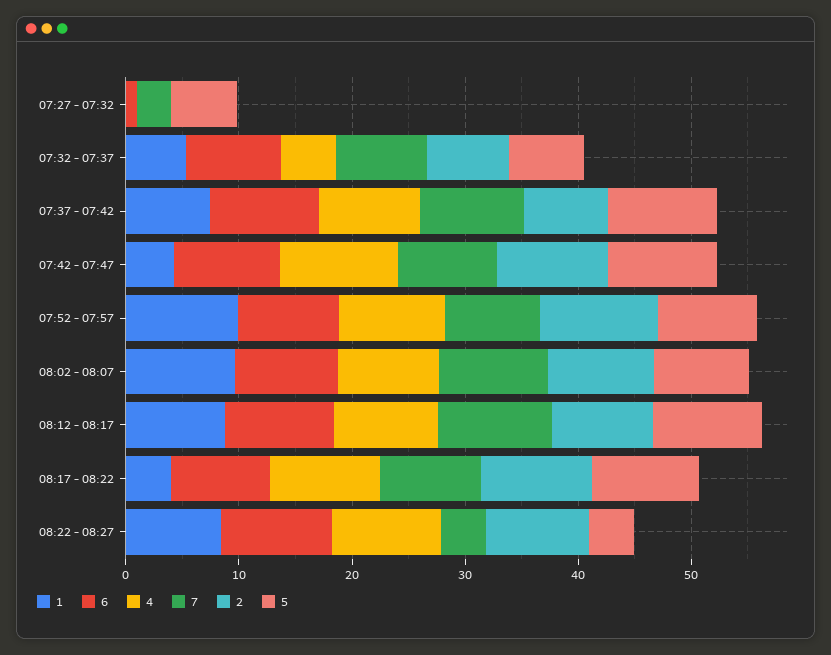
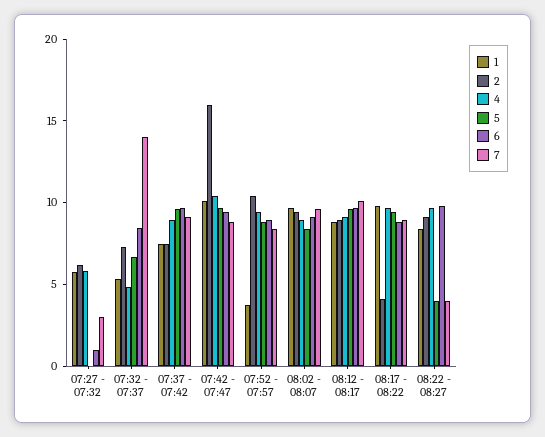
  {
    "1": {
-     "07:27 - 07:32": 0,
+     "07:27 - 07:32": 6,
      "07:32 - 07:37": 5,
      "07:37 - 07:42": 7,
-     "07:42 - 07:47": 4,
+     "07:42 - 07:47": 10,
-     "07:52 - 07:57": 10,
+     "07:52 - 07:57": 4,
      "08:02 - 08:07": 10,
      "08:12 - 08:17": 9,
-     "08:17 - 08:22": 4,
+     "08:17 - 08:22": 10,
      "08:22 - 08:27": 8
    },
    "6": {
      "07:27 - 07:32": 1,
      "07:32 - 07:37": 8,
      "07:37 - 07:42": 10,
      "07:42 - 07:47": 9,
      "07:52 - 07:57": 9,
      "08:02 - 08:07": 9,
      "08:12 - 08:17": 10,
      "08:17 - 08:22": 9,
      "08:22 - 08:27": 10
    },
    "4": {
-     "07:27 - 07:32": 0,
+     "07:27 - 07:32": 6,
      "07:32 - 07:37": 5,
      "07:37 - 07:42": 9,
      "07:42 - 07:47": 10,
      "07:52 - 07:57": 9,
      "08:02 - 08:07": 9,
      "08:12 - 08:17": 9,
      "08:17 - 08:22": 10,
      "08:22 - 08:27": 10
    },
    "7": {
      "07:27 - 07:32": 3,
-     "07:32 - 07:37": 8,
+     "07:32 - 07:37": 14,
      "07:37 - 07:42": 9,
      "07:42 - 07:47": 9,
      "07:52 - 07:57": 8,
      "08:02 - 08:07": 10,
      "08:12 - 08:17": 10,
      "08:17 - 08:22": 9,
      "08:22 - 08:27": 4
    },
    "2": {
-     "07:27 - 07:32": 0,
+     "07:27 - 07:32": 6,
      "07:32 - 07:37": 7,
      "07:37 - 07:42": 7,
-     "07:42 - 07:47": 10,
+     "07:42 - 07:47": 16,
      "07:52 - 07:57": 10,
      "08:02 - 08:07": 9,
      "08:12 - 08:17": 9,
-     "08:17 - 08:22": 10,
+     "08:17 - 08:22": 4,
      "08:22 - 08:27": 9
    },
    "5": {
-     "07:27 - 07:32": 6,
+     "07:27 - 07:32": 0,
      "07:32 - 07:37": 7,
      "07:37 - 07:42": 10,
      "07:42 - 07:47": 10,
      "07:52 - 07:57": 9,
      "08:02 - 08:07": 8,
      "08:12 - 08:17": 10,
      "08:17 - 08:22": 9,
      "08:22 - 08:27": 4
    }
  }

